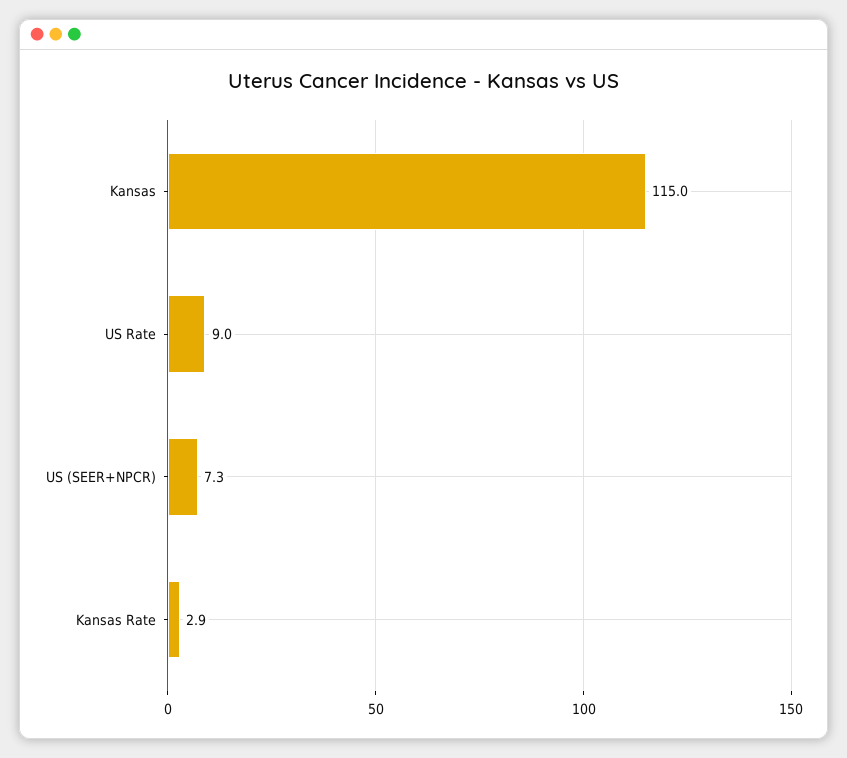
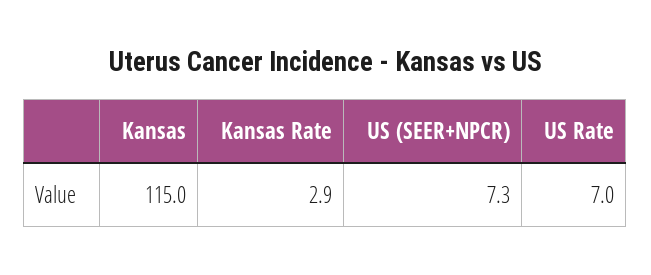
  {
    "Kansas": 115,
-   "US Rate": 9,
+   "US Rate": 7,
    "US (SEER+NPCR)": 7.3,
    "Kansas Rate": 2.9
  }

